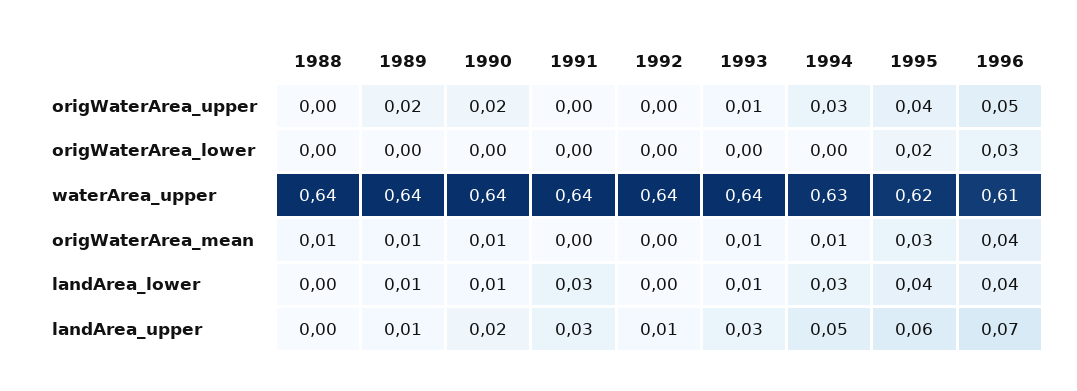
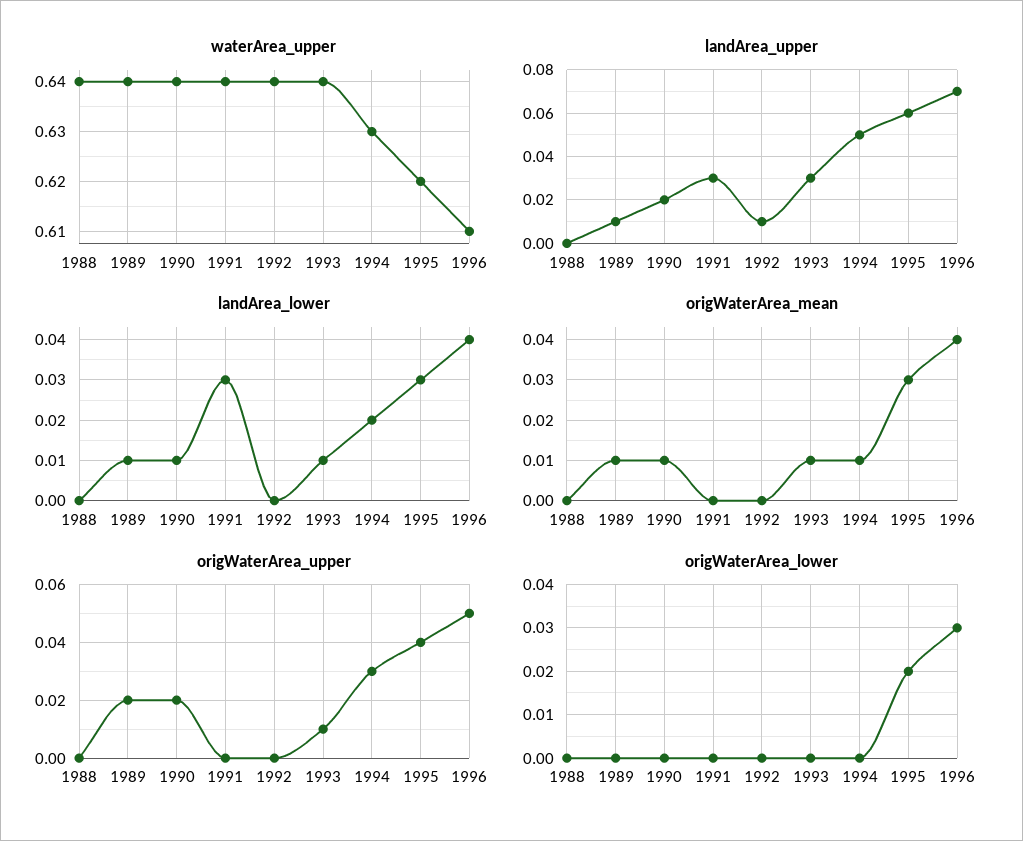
  {
    "origWaterArea_upper": {
      "1988": 0,
      "1989": 0.02,
      "1990": 0.02,
      "1991": 0,
      "1992": 0,
      "1993": 0.01,
      "1994": 0.03,
      "1995": 0.04,
      "1996": 0.05
    },
    "origWaterArea_lower": {
      "1988": 0,
      "1989": 0,
      "1990": 0,
      "1991": 0,
      "1992": 0,
      "1993": 0,
      "1994": 0,
      "1995": 0.02,
      "1996": 0.03
    },
    "waterArea_upper": {
      "1988": 0.64,
      "1989": 0.64,
      "1990": 0.64,
      "1991": 0.64,
      "1992": 0.64,
      "1993": 0.64,
      "1994": 0.63,
      "1995": 0.62,
      "1996": 0.61
    },
    "origWaterArea_mean": {
-     "1988": 0.01,
+     "1988": 0,
      "1989": 0.01,
      "1990": 0.01,
      "1991": 0,
      "1992": 0,
      "1993": 0.01,
      "1994": 0.01,
      "1995": 0.03,
      "1996": 0.04
    },
    "landArea_lower": {
      "1988": 0,
      "1989": 0.01,
      "1990": 0.01,
      "1991": 0.03,
      "1992": 0,
      "1993": 0.01,
-     "1994": 0.03,
+     "1994": 0.02,
-     "1995": 0.04,
+     "1995": 0.03,
      "1996": 0.04
    },
    "landArea_upper": {
      "1988": 0,
      "1989": 0.01,
      "1990": 0.02,
      "1991": 0.03,
      "1992": 0.01,
      "1993": 0.03,
      "1994": 0.05,
      "1995": 0.06,
      "1996": 0.07
    }
  }

